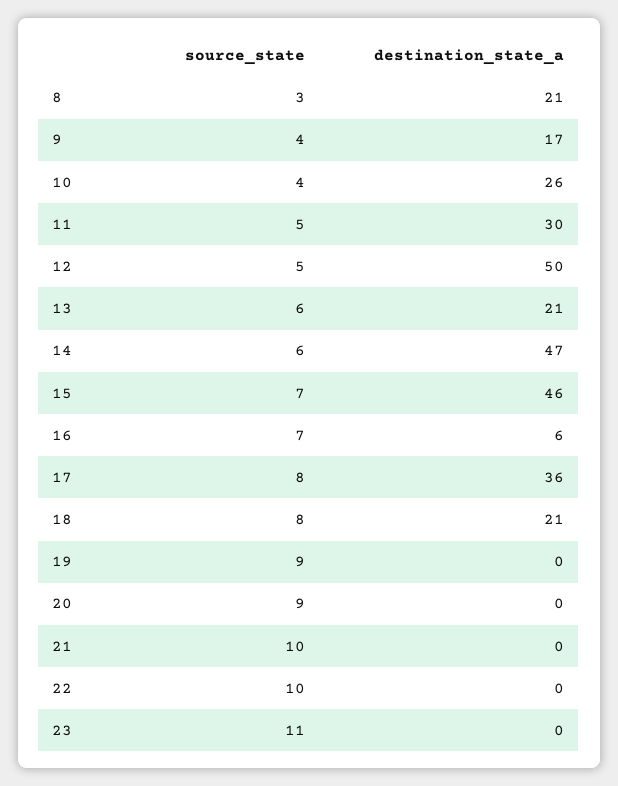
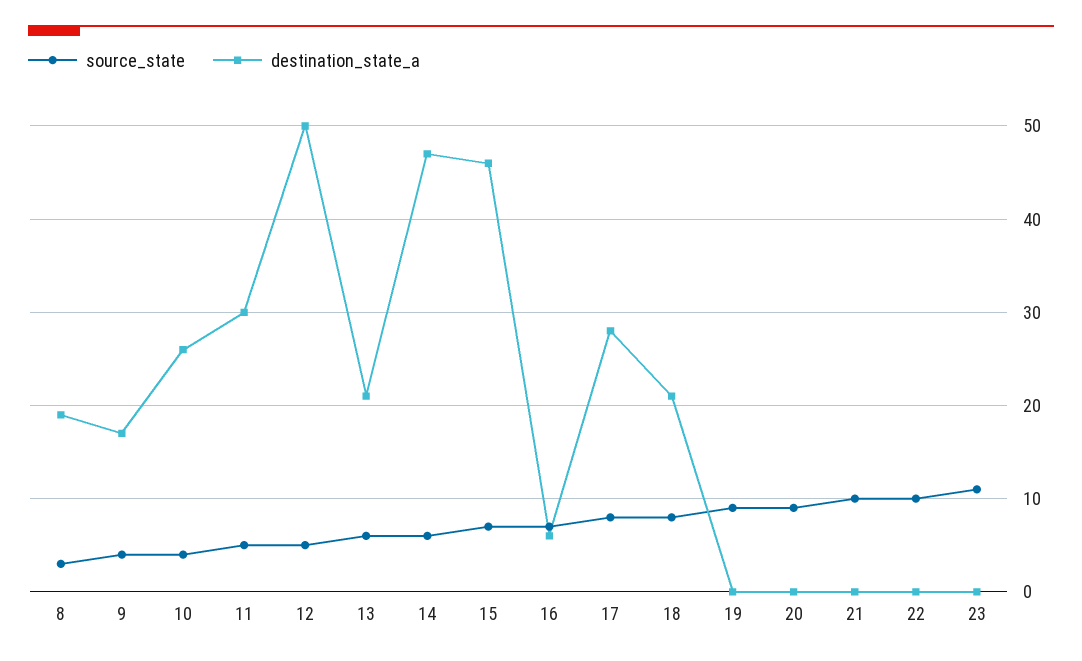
  {
    "source_state": {
      "8": 3,
      "9": 4,
      "10": 4,
      "11": 5,
      "12": 5,
      "13": 6,
      "14": 6,
      "15": 7,
      "16": 7,
      "17": 8,
      "18": 8,
      "19": 9,
      "20": 9,
      "21": 10,
      "22": 10,
      "23": 11
    },
    "destination_state_a": {
-     "8": 21,
+     "8": 19,
      "9": 17,
      "10": 26,
      "11": 30,
      "12": 50,
      "13": 21,
      "14": 47,
      "15": 46,
      "16": 6,
-     "17": 36,
+     "17": 28,
      "18": 21,
      "19": 0,
      "20": 0,
      "21": 0,
      "22": 0,
      "23": 0
    }
  }

